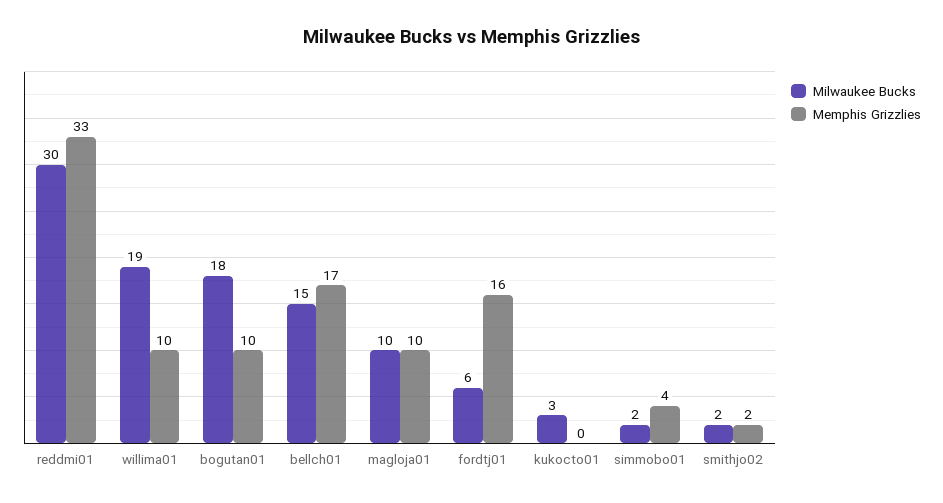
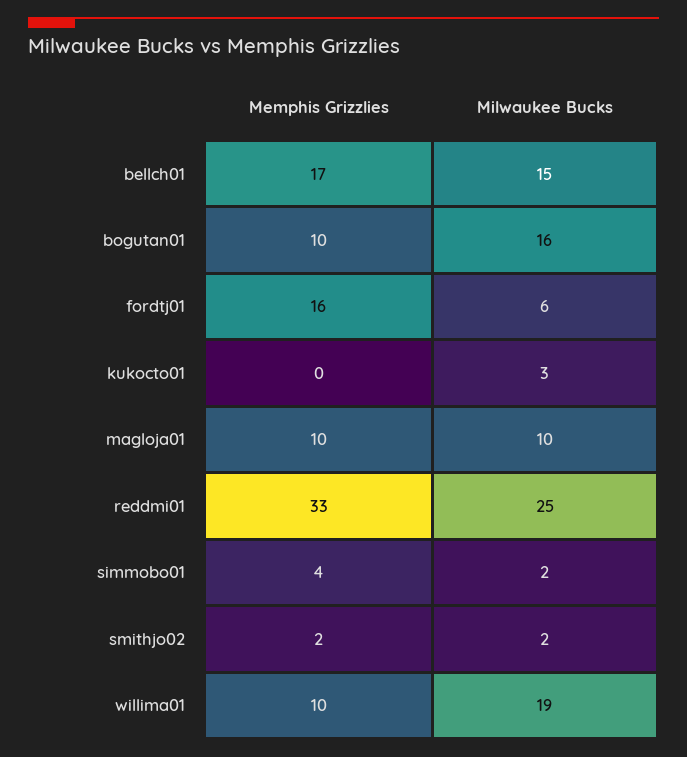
  {
    "Milwaukee Bucks": {
-     "reddmi01": 30,
+     "reddmi01": 25,
      "willima01": 19,
-     "bogutan01": 18,
+     "bogutan01": 16,
      "bellch01": 15,
      "magloja01": 10,
      "fordtj01": 6,
      "kukocto01": 3,
      "simmobo01": 2,
      "smithjo02": 2
    },
    "Memphis Grizzlies": {
      "reddmi01": 33,
      "willima01": 10,
      "bogutan01": 10,
      "bellch01": 17,
      "magloja01": 10,
      "fordtj01": 16,
      "kukocto01": 0,
      "simmobo01": 4,
      "smithjo02": 2
    }
  }

